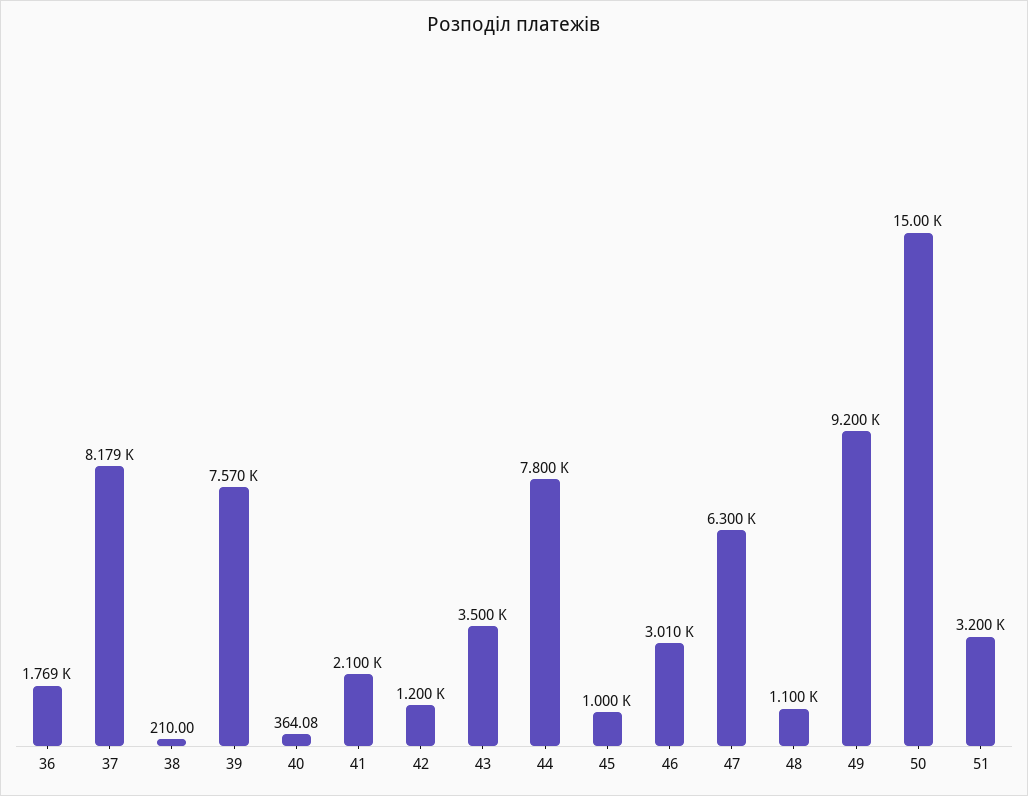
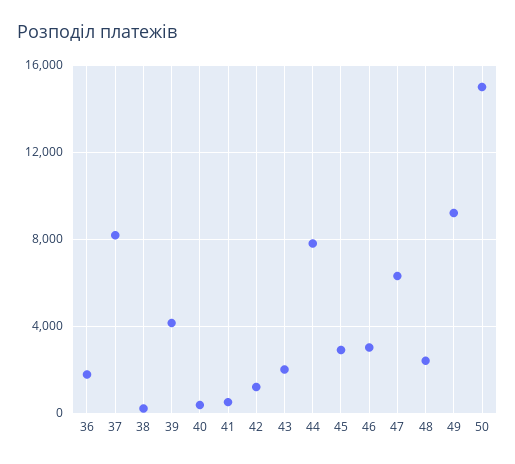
  {
    "36": 1769,
    "37": 8179,
    "38": 210,
-   "39": 7570,
+   "39": 4000,
    "40": 364.08,
-   "41": 2100,
+   "41": 500,
    "42": 1200,
-   "43": 3500,
+   "43": 2000,
    "44": 7800,
-   "45": 1000,
+   "45": 3000,
    "46": 3010,
    "47": 6300,
-   "48": 1100,
+   "48": 2500,
    "49": 9200,
-   "50": 15000,
+   "50": 15000
-   "51": 3200
  }

